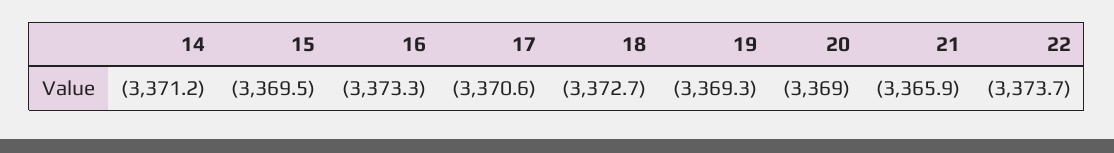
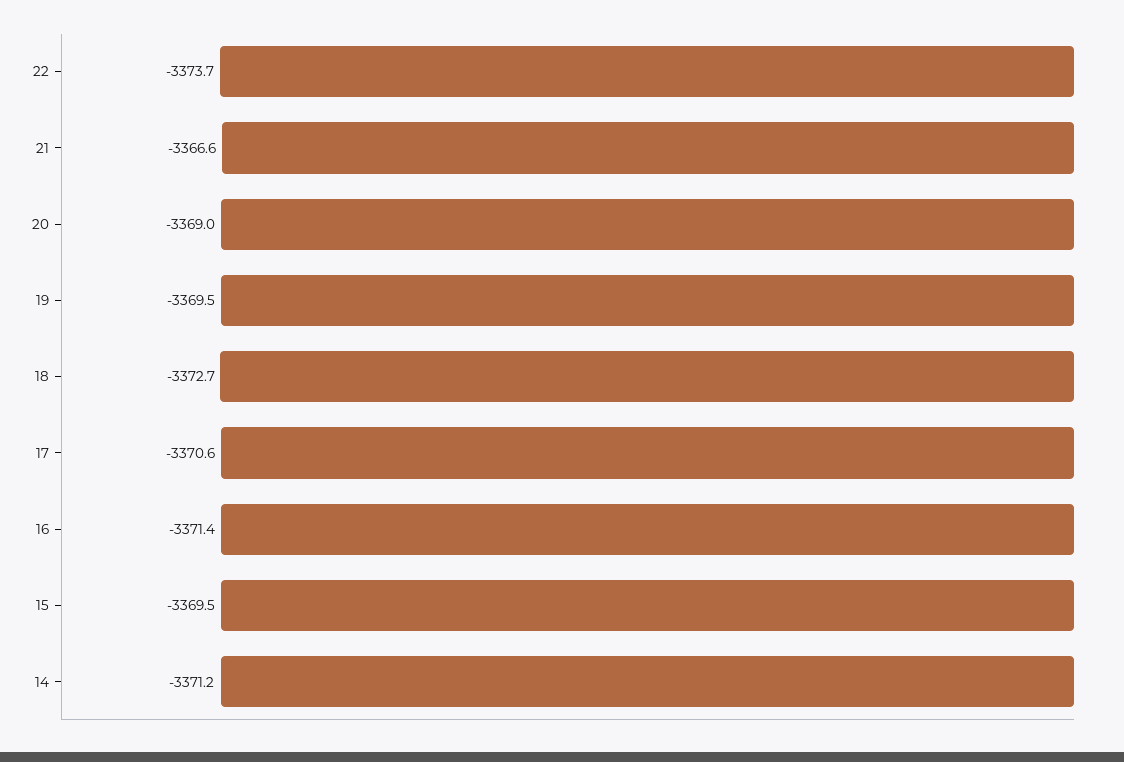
  {
    "14": -3371.2,
    "15": -3369.5,
-   "16": -3373.3,
+   "16": -3371.4,
    "17": -3370.6,
    "18": -3372.7,
-   "19": -3369.3,
+   "19": -3369.5,
    "20": -3369,
-   "21": -3365.9,
+   "21": -3366.6,
    "22": -3373.7
  }

